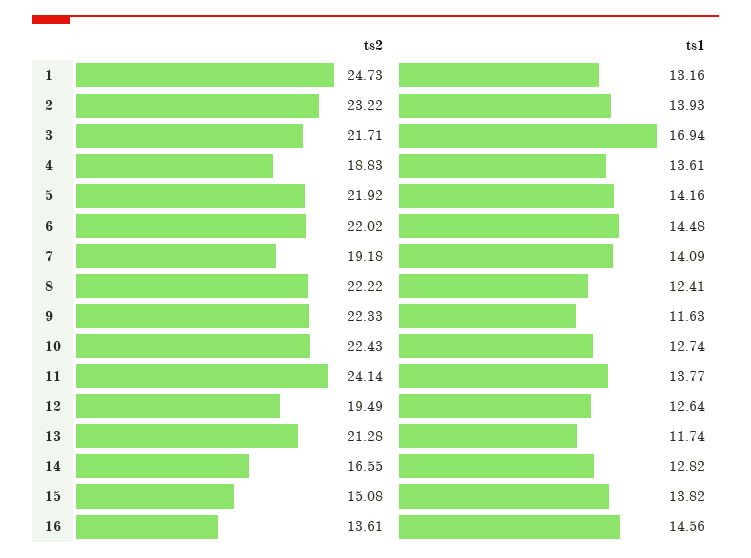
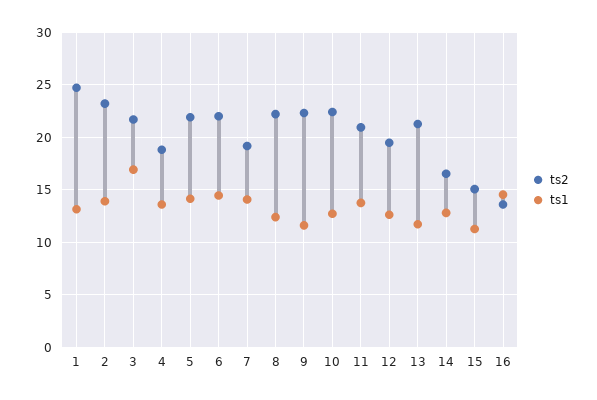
  {
    "ts2": {
      "1": 24.73,
      "2": 23.22,
      "3": 21.71,
      "4": 18.83,
      "5": 21.92,
      "6": 22.02,
      "7": 19.18,
      "8": 22.22,
      "9": 22.33,
      "10": 22.43,
-     "11": 24.14,
+     "11": 21,
      "12": 19.49,
      "13": 21.28,
      "14": 16.55,
      "15": 15.08,
      "16": 13.61
    },
    "ts1": {
      "1": 13.16,
      "2": 13.93,
      "3": 16.94,
      "4": 13.61,
      "5": 14.16,
      "6": 14.48,
      "7": 14.09,
      "8": 12.41,
      "9": 11.63,
      "10": 12.74,
      "11": 13.77,
      "12": 12.64,
      "13": 11.74,
      "14": 12.82,
-     "15": 13.82,
+     "15": 11,
      "16": 14.56
    }
  }

